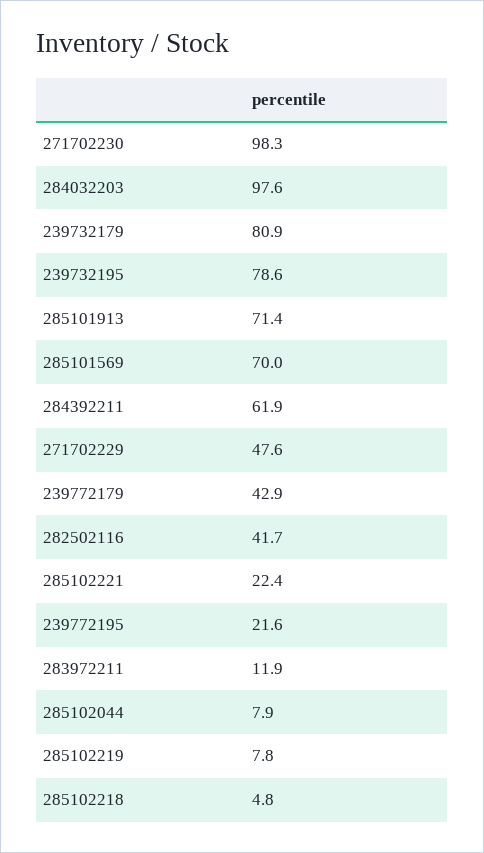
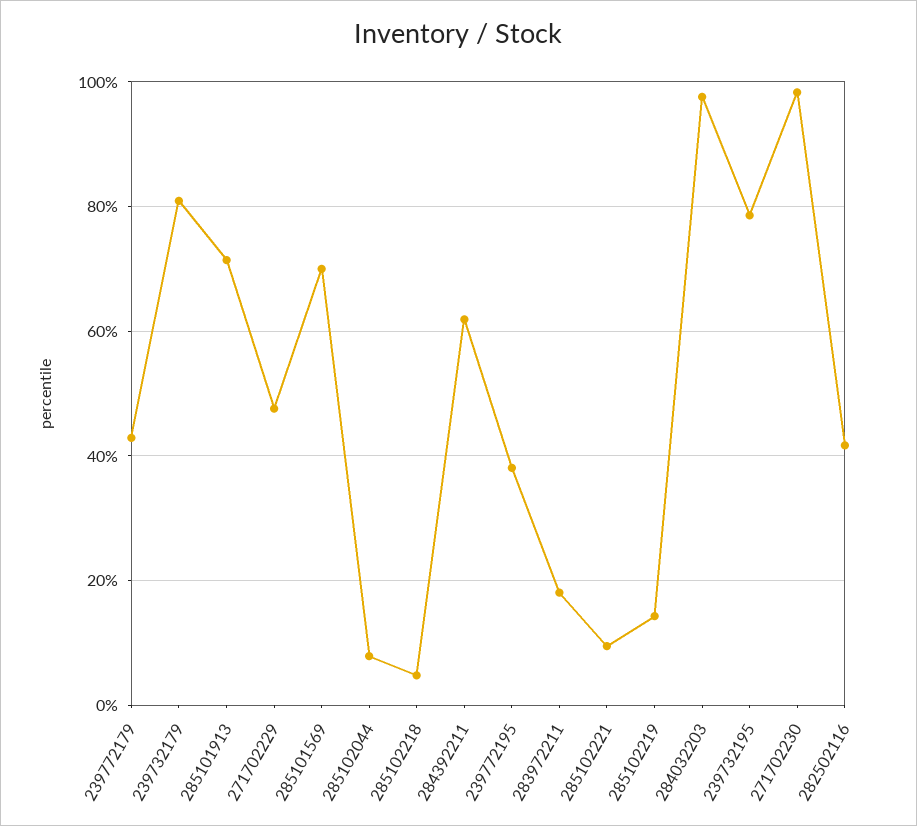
  {
    "271702230": 98.3,
    "284032203": 97.6,
    "239732179": 80.9,
    "239732195": 78.6,
    "285101913": 71.4,
    "285101569": 70,
    "284392211": 61.9,
    "271702229": 47.6,
    "239772179": 42.9,
    "282502116": 41.7,
-   "285102221": 22.4,
+   "285102221": 10,
-   "239772195": 21.6,
+   "239772195": 38,
-   "283972211": 11.9,
+   "283972211": 18,
    "285102044": 7.9,
-   "285102219": 7.8,
+   "285102219": 14,
    "285102218": 4.8
  }

